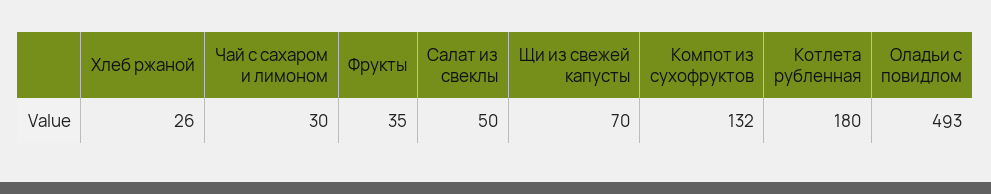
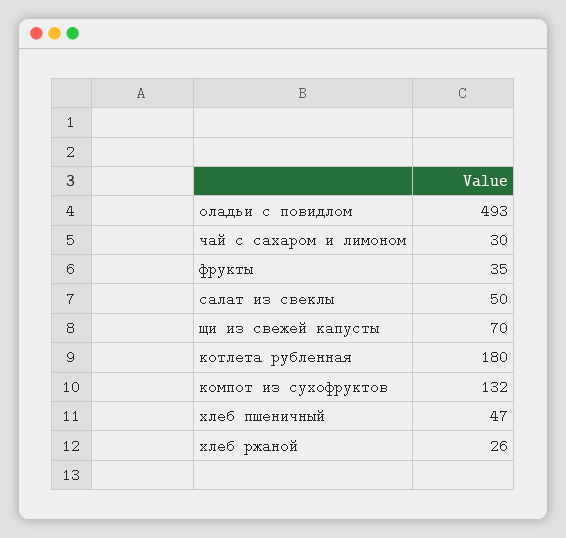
  {
    "Хлеб ржаной": 26,
    "Чай с сахаром и лимоном": 30,
    "Фрукты": 35,
    "Салат из свеклы": 50,
    "Щи из свежей капусты": 70,
    "Компот из сухофруктов": 132,
    "Котлета рубленная": 180,
-   "Оладьи с повидлом": 493
+   "Оладьи с повидлом": 493,
+   "хлеб пшеничный": 47
  }

